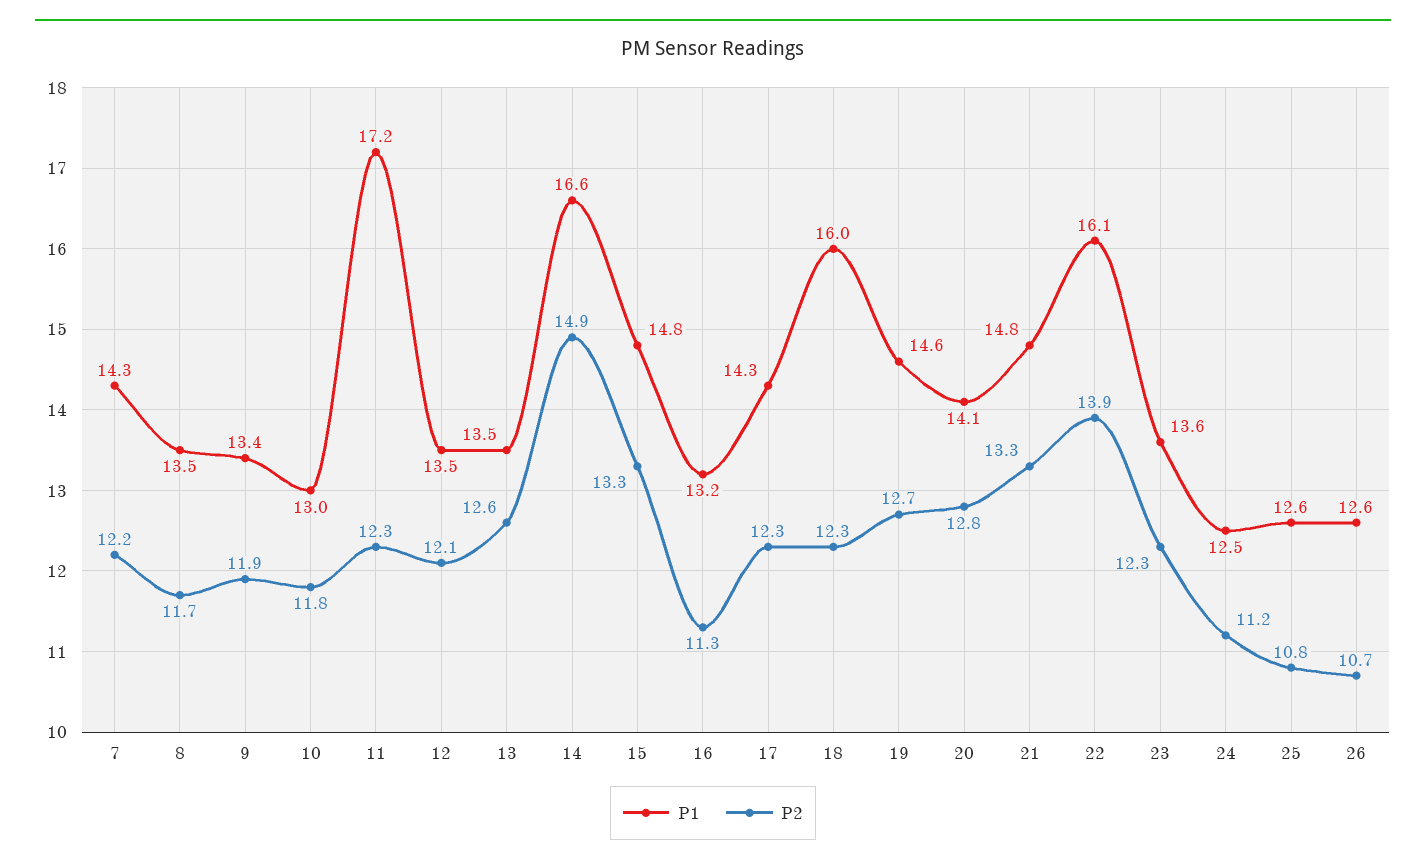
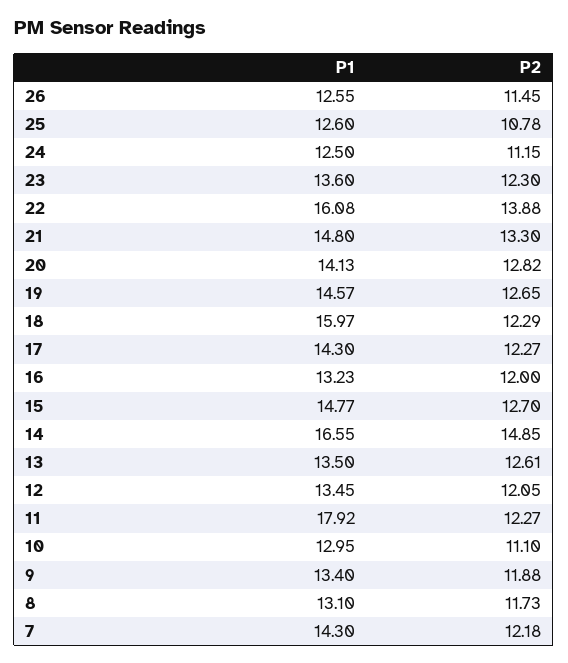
  {
    "P1": {
      "7": 14.3,
-     "8": 13.5,
+     "8": 13.1,
      "9": 13.4,
      "10": 12.95,
-     "11": 17.2,
+     "11": 17.92,
      "12": 13.45,
      "13": 13.5,
      "14": 16.55,
      "15": 14.77,
      "16": 13.23,
      "17": 14.3,
      "18": 15.97,
      "19": 14.57,
      "20": 14.13,
      "21": 14.8,
      "22": 16.08,
      "23": 13.6,
      "24": 12.5,
      "25": 12.6,
      "26": 12.55
    },
    "P2": {
      "7": 12.18,
      "8": 11.73,
      "9": 11.88,
-     "10": 11.8,
+     "10": 11.1,
      "11": 12.27,
      "12": 12.05,
      "13": 12.61,
      "14": 14.85,
-     "15": 13.3,
+     "15": 12.7,
-     "16": 11.3,
+     "16": 12,
      "17": 12.27,
      "18": 12.29,
      "19": 12.65,
      "20": 12.82,
      "21": 13.3,
      "22": 13.88,
      "23": 12.3,
      "24": 11.15,
      "25": 10.78,
-     "26": 10.7
+     "26": 11.45
    }
  }

